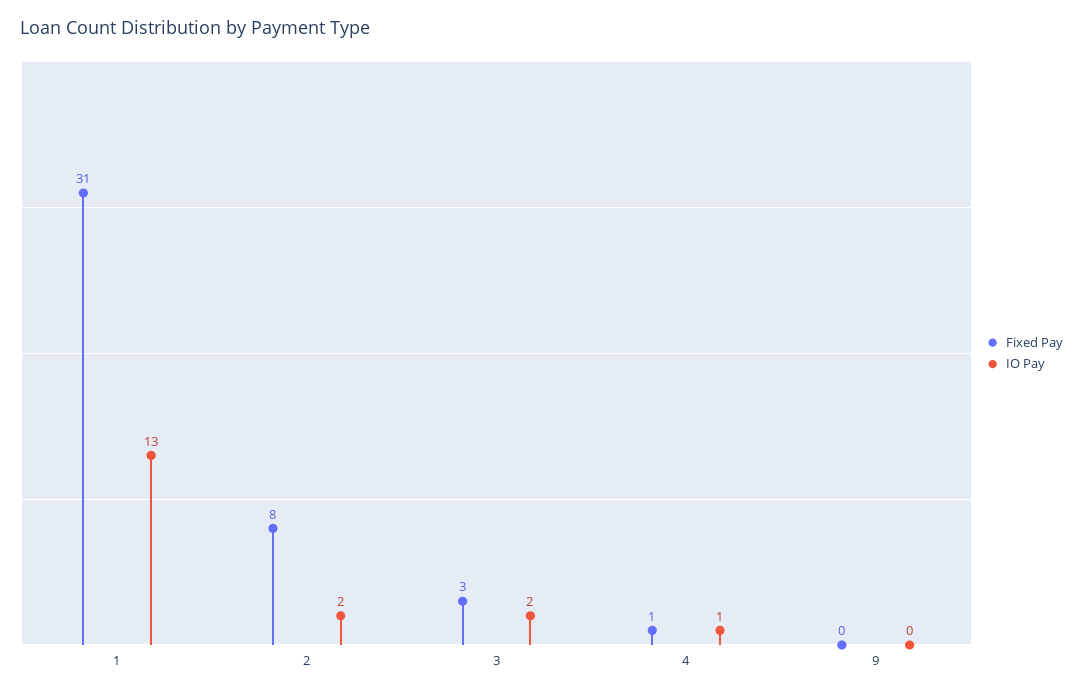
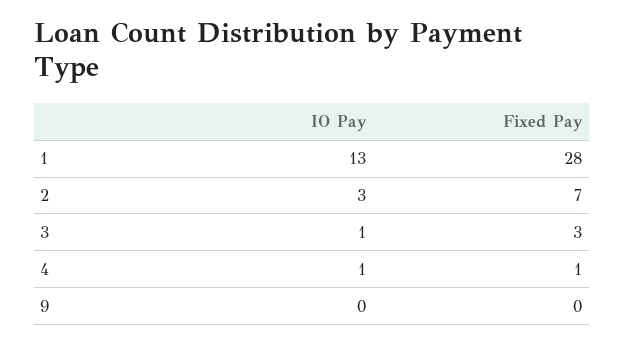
  {
    "Fixed Pay": {
-     "1": 31,
+     "1": 28,
-     "2": 8,
+     "2": 7,
      "3": 3,
      "4": 1,
      "9": 0
    },
    "IO Pay": {
      "1": 13,
-     "2": 2,
+     "2": 3,
-     "3": 2,
+     "3": 1,
      "4": 1,
      "9": 0
    }
  }

